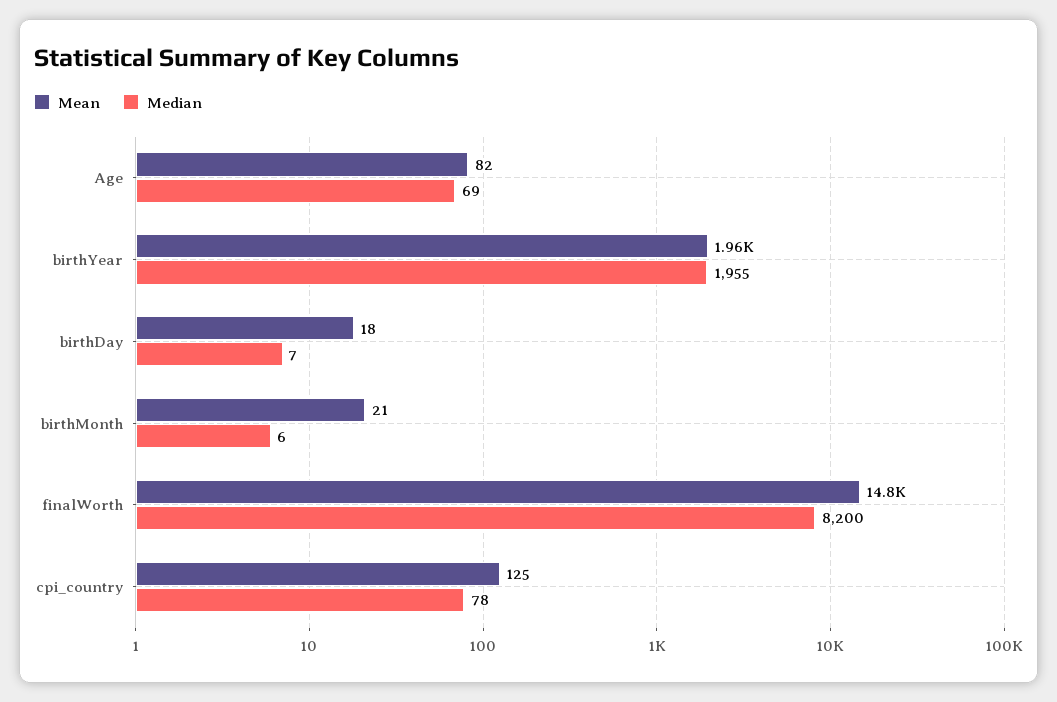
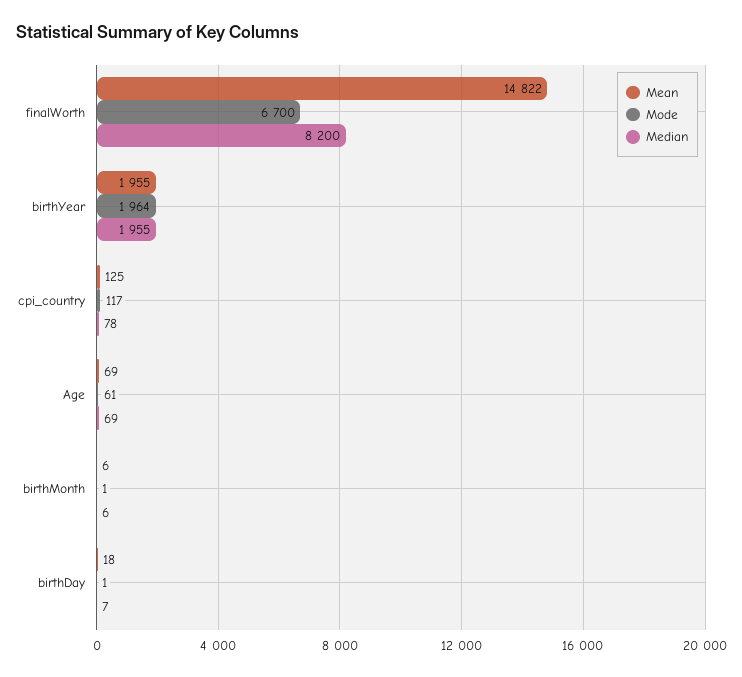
  {
    "Mean": {
-     "Age": 82,
+     "Age": 69,
      "birthYear": 1955,
      "birthDay": 18,
-     "birthMonth": 21,
+     "birthMonth": 6,
      "finalWorth": 14822,
      "cpi_country": 125
    },
    "Median": {
      "Age": 69,
      "birthYear": 1955,
      "birthDay": 7,
      "birthMonth": 6,
      "finalWorth": 8200,
      "cpi_country": 78
-   }
+   },
+   "Mode": {
+     "finalWorth": 6700,
+     "birthYear": 1964,
+     "cpi_country": 117,
+     "Age": 61,
+     "birthMonth": 1,
+     "birthDay": 1
+   }
  }

